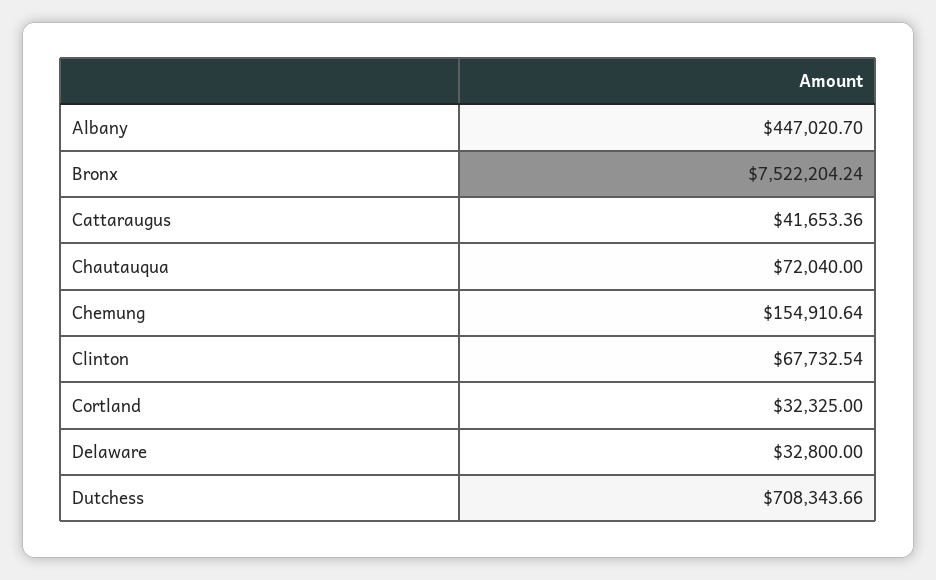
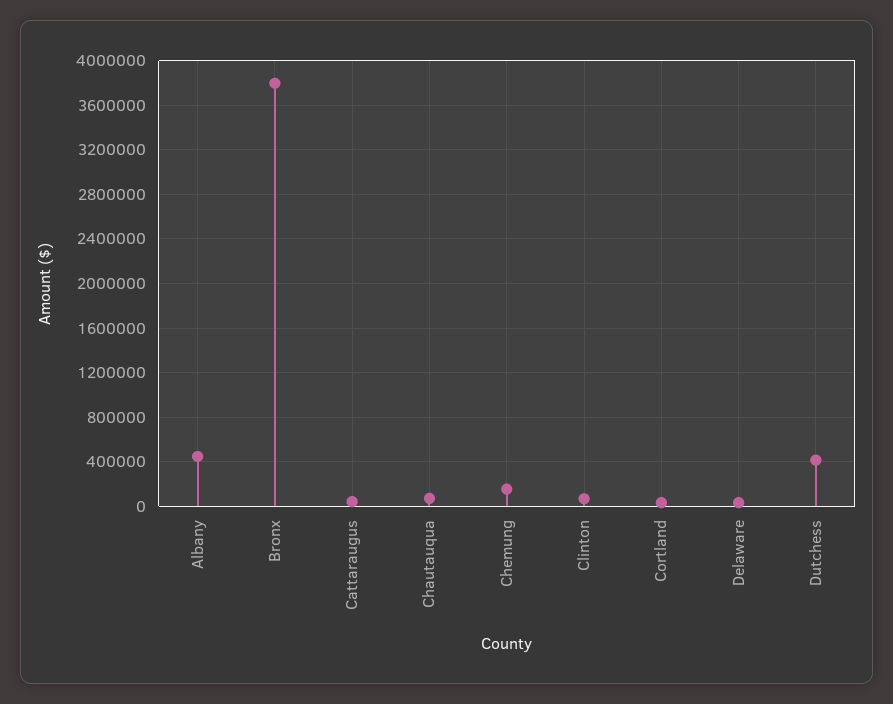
  {
    "Albany": 447020.7,
-   "Bronx": 7522204.24,
+   "Bronx": 3800000,
    "Cattaraugus": 41653.36,
    "Chautauqua": 72040,
    "Chemung": 154910.64,
    "Clinton": 67732.54,
    "Cortland": 32325,
    "Delaware": 32800,
-   "Dutchess": 708343.66
+   "Dutchess": 400000
  }

